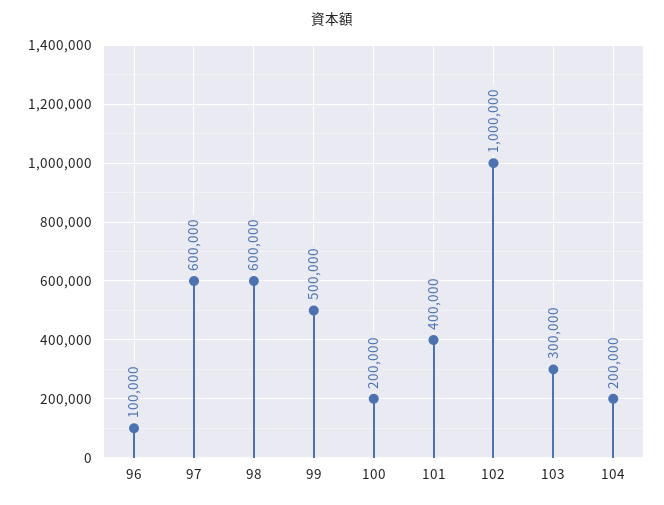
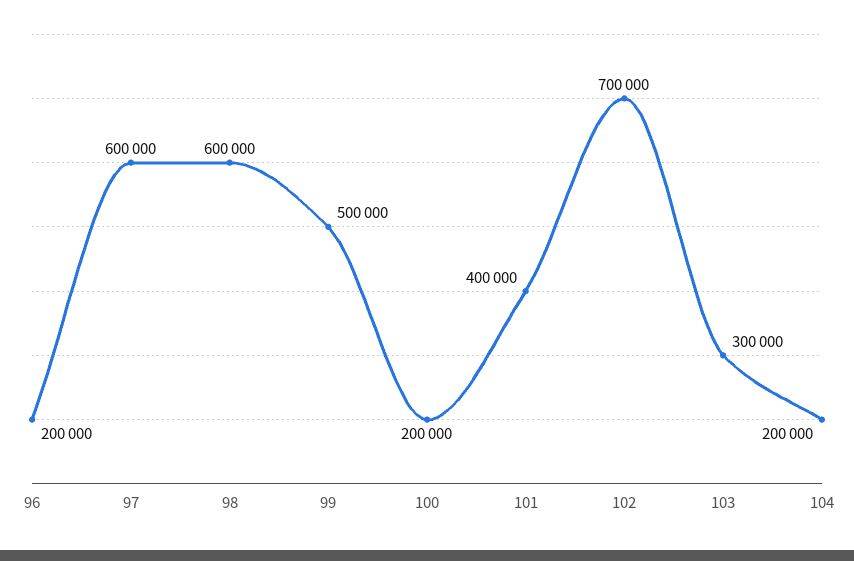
  {
-   "96": 100000,
+   "96": 200000,
    "97": 600000,
    "98": 600000,
    "99": 500000,
    "100": 200000,
    "101": 400000,
-   "102": 1000000,
+   "102": 700000,
    "103": 300000,
    "104": 200000
  }

